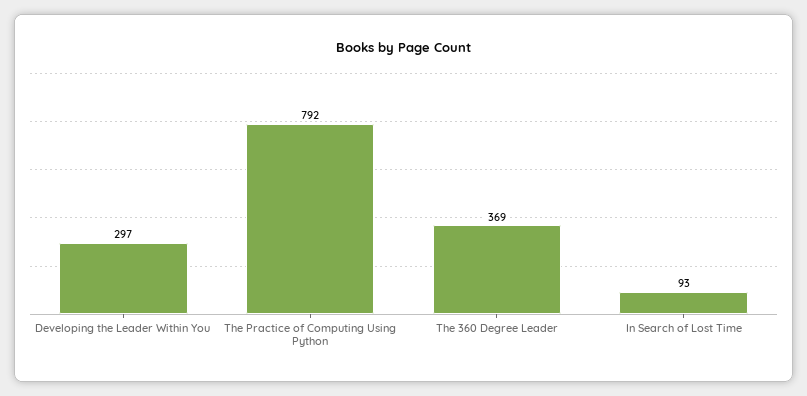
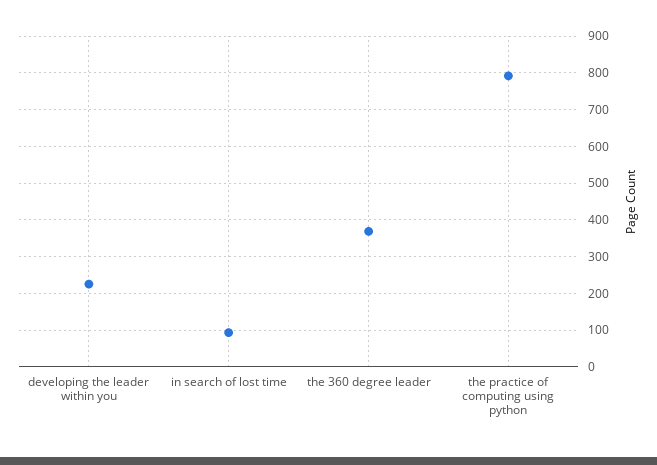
  {
-   "Developing the Leader Within You": 297,
+   "Developing the Leader Within You": 220,
    "The Practice of Computing Using Python": 792,
    "The 360 Degree Leader": 369,
    "In Search of Lost Time": 93
  }

